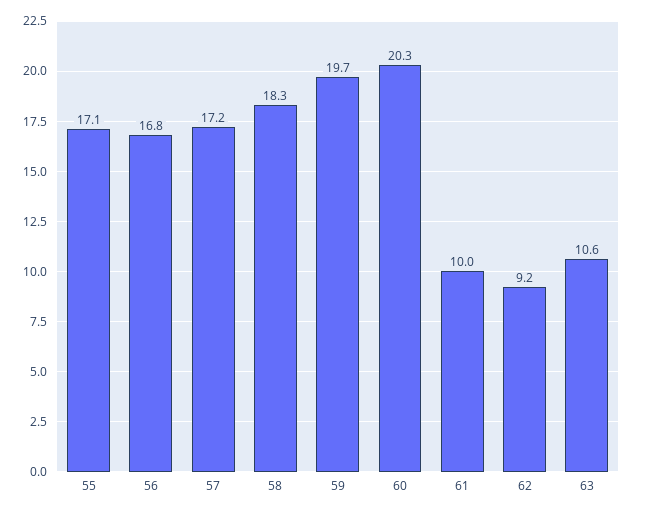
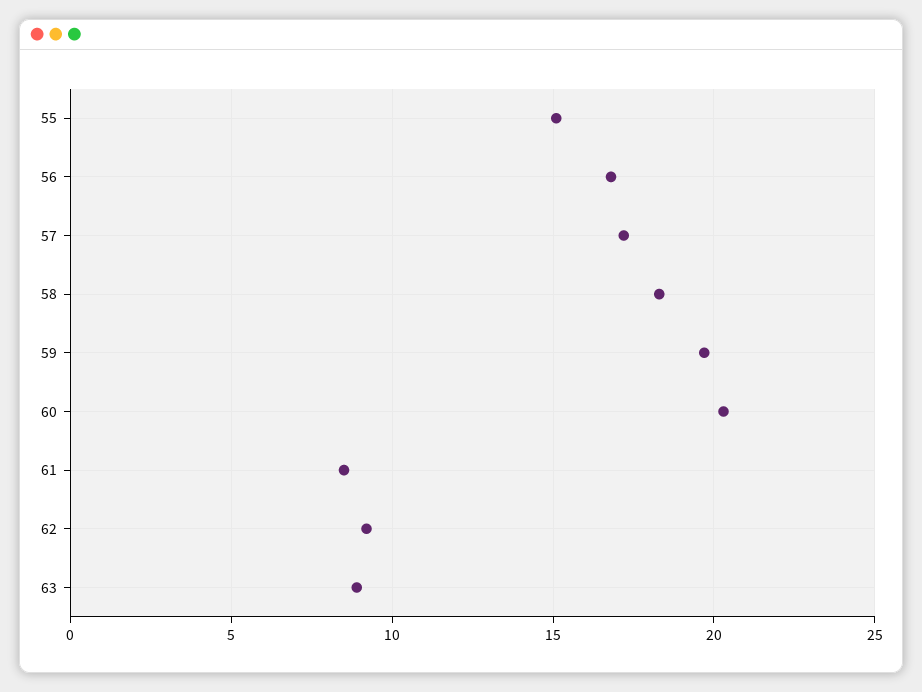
  {
-   "55": 17.1,
+   "55": 15,
    "56": 16.8,
    "57": 17.2,
    "58": 18.3,
    "59": 19.7,
    "60": 20.3,
-   "61": 10,
+   "61": 8.5,
    "62": 9.2,
-   "63": 10.6
+   "63": 9
  }

